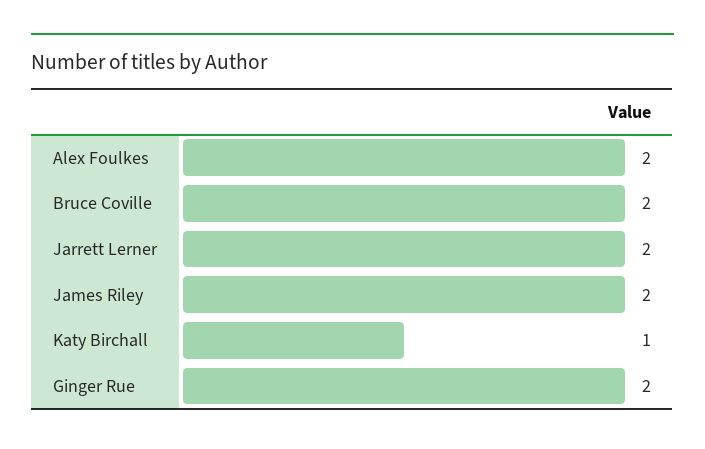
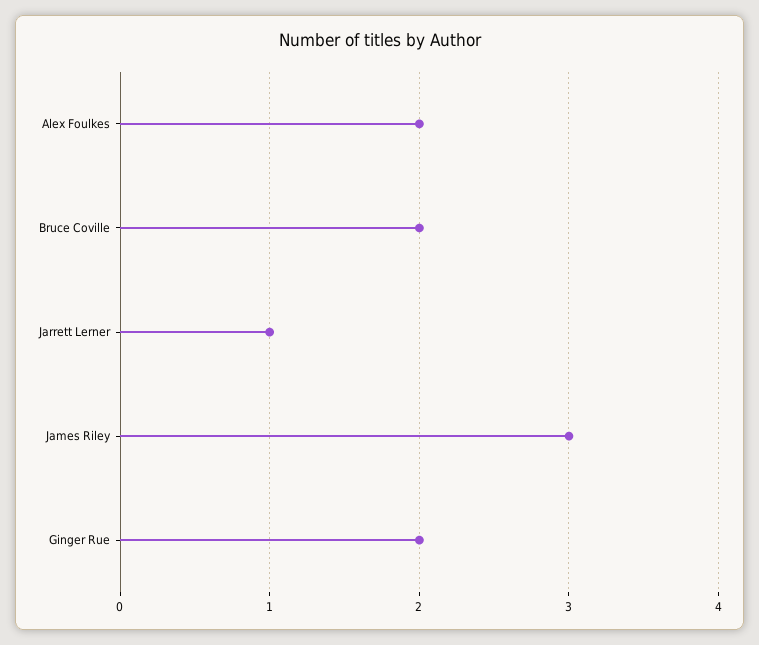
  {
    "Alex Foulkes": 2,
    "Bruce Coville": 2,
-   "Jarrett Lerner": 2,
+   "Jarrett Lerner": 1,
-   "James Riley": 2,
+   "James Riley": 3,
-   "Katy Birchall": 1,
    "Ginger Rue": 2
  }

